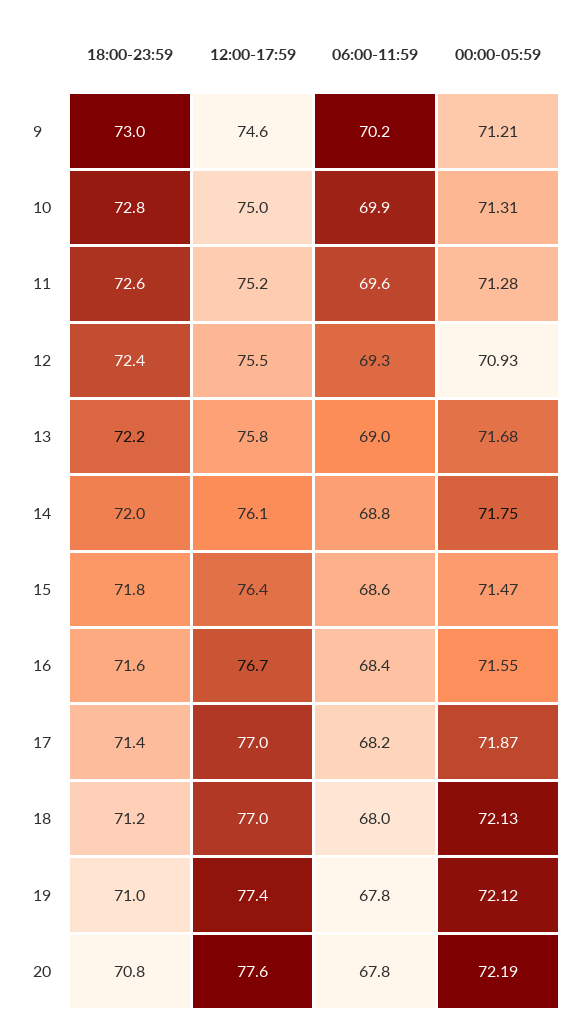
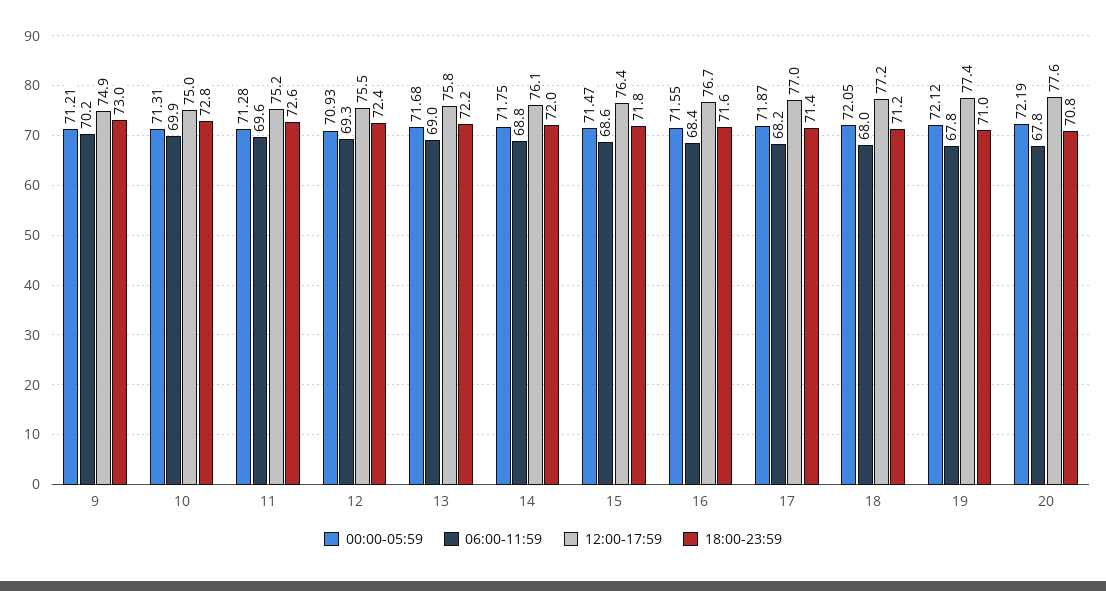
  {
    "18:00-23:59": {
      "9": 73,
      "10": 72.8,
      "11": 72.6,
      "12": 72.4,
      "13": 72.2,
      "14": 72,
      "15": 71.8,
      "16": 71.6,
      "17": 71.4,
      "18": 71.2,
      "19": 71,
      "20": 70.8
    },
    "12:00-17:59": {
-     "9": 74.6,
+     "9": 74.9,
      "10": 75,
      "11": 75.2,
      "12": 75.5,
      "13": 75.8,
      "14": 76.1,
      "15": 76.4,
      "16": 76.7,
      "17": 77,
-     "18": 77,
+     "18": 77.2,
      "19": 77.4,
      "20": 77.6
    },
    "06:00-11:59": {
      "9": 70.2,
      "10": 69.9,
      "11": 69.6,
      "12": 69.3,
      "13": 69,
      "14": 68.8,
      "15": 68.6,
      "16": 68.4,
      "17": 68.2,
      "18": 68,
      "19": 67.8,
      "20": 67.8
    },
    "00:00-05:59": {
      "9": 71.21,
      "10": 71.31,
      "11": 71.28,
      "12": 70.93,
      "13": 71.68,
      "14": 71.75,
      "15": 71.47,
      "16": 71.55,
      "17": 71.87,
-     "18": 72.13,
+     "18": 72.05,
      "19": 72.12,
      "20": 72.19
    }
  }

